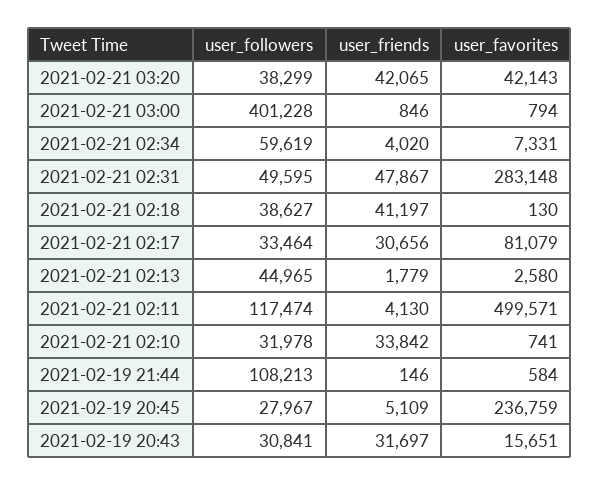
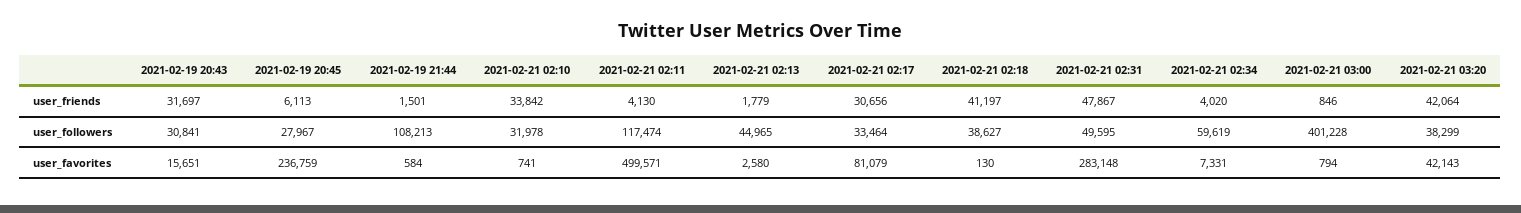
  {
    "user_followers": {
      "2021-02-21 03:20": 38299,
      "2021-02-21 03:00": 401228,
      "2021-02-21 02:34": 59619,
      "2021-02-21 02:31": 49595,
      "2021-02-21 02:18": 38627,
      "2021-02-21 02:17": 33464,
      "2021-02-21 02:13": 44965,
      "2021-02-21 02:11": 117474,
      "2021-02-21 02:10": 31978,
      "2021-02-19 21:44": 108213,
      "2021-02-19 20:45": 27967,
      "2021-02-19 20:43": 30841
    },
    "user_friends": {
-     "2021-02-21 03:20": 42065,
+     "2021-02-21 03:20": 42064,
      "2021-02-21 03:00": 846,
      "2021-02-21 02:34": 4020,
      "2021-02-21 02:31": 47867,
      "2021-02-21 02:18": 41197,
      "2021-02-21 02:17": 30656,
      "2021-02-21 02:13": 1779,
      "2021-02-21 02:11": 4130,
      "2021-02-21 02:10": 33842,
-     "2021-02-19 21:44": 146,
+     "2021-02-19 21:44": 1501,
-     "2021-02-19 20:45": 5109,
+     "2021-02-19 20:45": 6113,
      "2021-02-19 20:43": 31697
    },
    "user_favorites": {
      "2021-02-21 03:20": 42143,
      "2021-02-21 03:00": 794,
      "2021-02-21 02:34": 7331,
      "2021-02-21 02:31": 283148,
      "2021-02-21 02:18": 130,
      "2021-02-21 02:17": 81079,
      "2021-02-21 02:13": 2580,
      "2021-02-21 02:11": 499571,
      "2021-02-21 02:10": 741,
      "2021-02-19 21:44": 584,
      "2021-02-19 20:45": 236759,
      "2021-02-19 20:43": 15651
    }
  }

